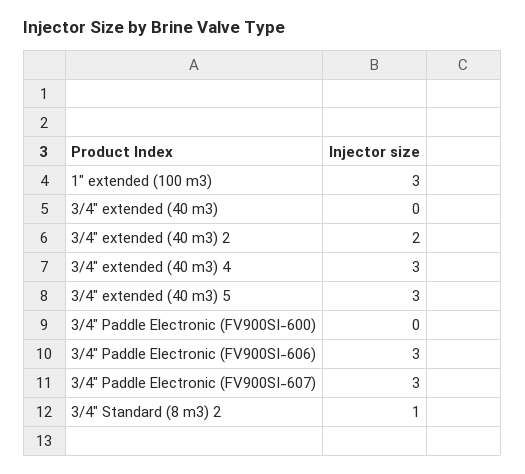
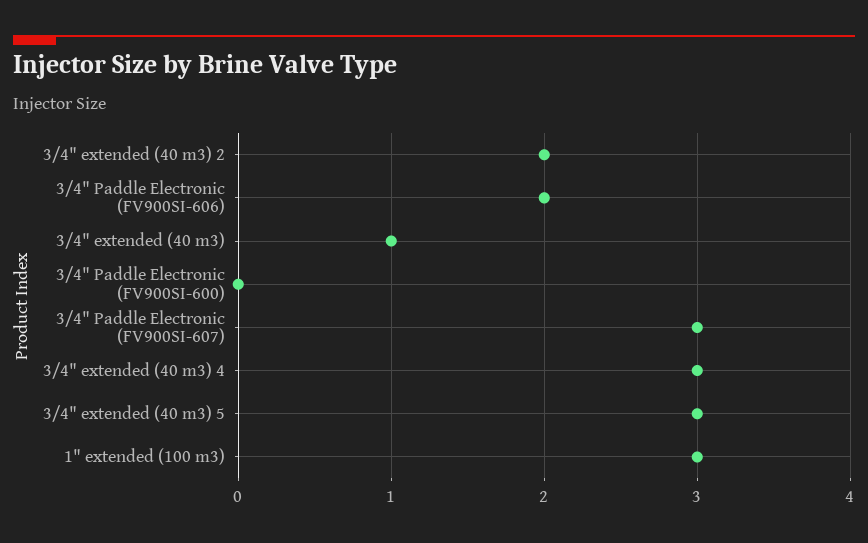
  {
    "1\" extended (100 m3)": 3,
-   "3/4\" extended (40 m3)": 0,
+   "3/4\" extended (40 m3)": 1,
    "3/4\" extended (40 m3) 2": 2,
    "3/4\" extended (40 m3) 4": 3,
    "3/4\" extended (40 m3) 5": 3,
    "3/4\" Paddle Electronic (FV900SI-600)": 0,
-   "3/4\" Paddle Electronic (FV900SI-606)": 3,
+   "3/4\" Paddle Electronic (FV900SI-606)": 2,
-   "3/4\" Paddle Electronic (FV900SI-607)": 3,
+   "3/4\" Paddle Electronic (FV900SI-607)": 3
-   "3/4\" Standard (8 m3) 2": 1
  }

